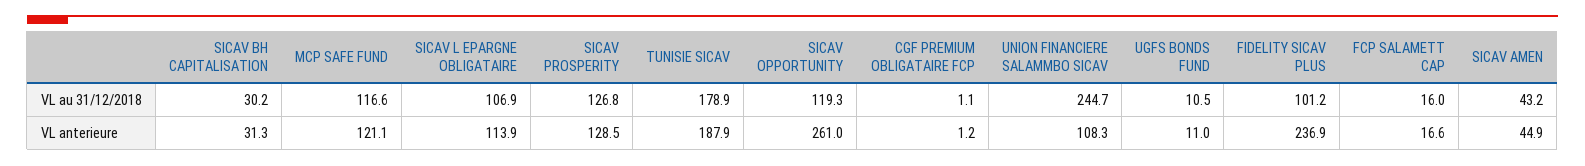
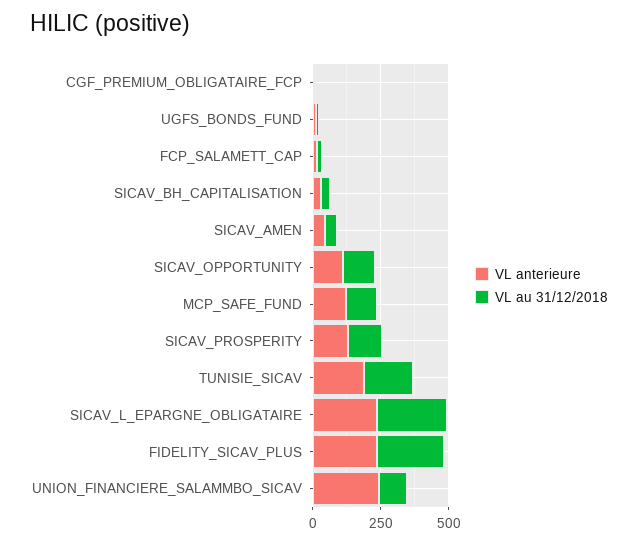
  {
    "VL au 31/12/2018": {
      "SICAV BH CAPITALISATION": 30.2,
      "MCP SAFE FUND": 116.6,
-     "SICAV L EPARGNE OBLIGATAIRE": 106.9,
+     "SICAV L EPARGNE OBLIGATAIRE": 250,
      "SICAV PROSPERITY": 126.8,
      "TUNISIE SICAV": 178.9,
      "SICAV OPPORTUNITY": 119.3,
      "CGF PREMIUM OBLIGATAIRE FCP": 1.1,
-     "UNION FINANCIERE SALAMMBO SICAV": 244.7,
+     "UNION FINANCIERE SALAMMBO SICAV": 100,
      "UGFS BONDS FUND": 10.5,
-     "FIDELITY SICAV PLUS": 101.2,
+     "FIDELITY SICAV PLUS": 250,
      "FCP SALAMETT CAP": 16,
      "SICAV AMEN": 43.2
    },
    "VL anterieure": {
      "SICAV BH CAPITALISATION": 31.3,
      "MCP SAFE FUND": 121.1,
-     "SICAV L EPARGNE OBLIGATAIRE": 113.9,
+     "SICAV L EPARGNE OBLIGATAIRE": 250,
      "SICAV PROSPERITY": 128.5,
      "TUNISIE SICAV": 187.9,
-     "SICAV OPPORTUNITY": 261,
+     "SICAV OPPORTUNITY": 100,
      "CGF PREMIUM OBLIGATAIRE FCP": 1.2,
-     "UNION FINANCIERE SALAMMBO SICAV": 108.3,
+     "UNION FINANCIERE SALAMMBO SICAV": 250,
      "UGFS BONDS FUND": 11,
      "FIDELITY SICAV PLUS": 236.9,
      "FCP SALAMETT CAP": 16.6,
      "SICAV AMEN": 44.9
    }
  }

